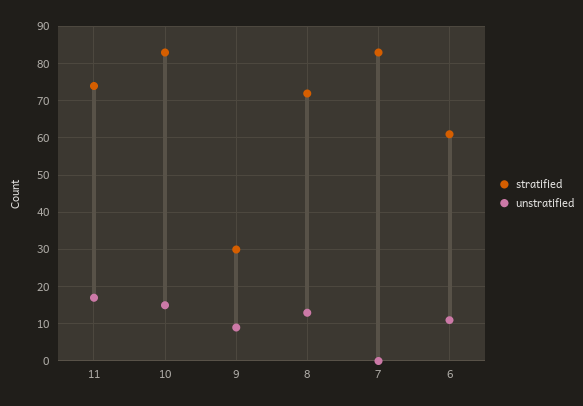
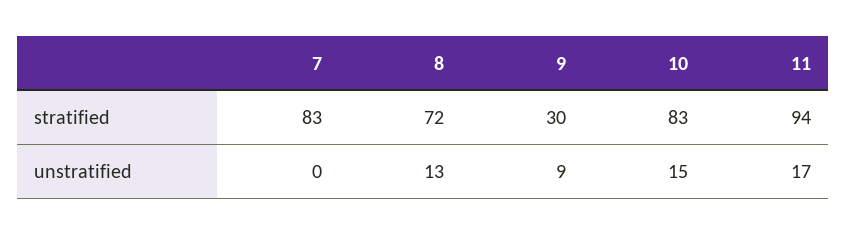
  {
    "stratified": {
-     "11": 75,
+     "11": 94,
      "10": 83,
      "9": 30,
      "8": 72,
-     "7": 83,
+     "7": 83
-     "6": 60
    },
    "unstratified": {
      "11": 17,
      "10": 15,
      "9": 9,
      "8": 13,
-     "7": 0,
+     "7": 0
-     "6": 10
    }
  }

